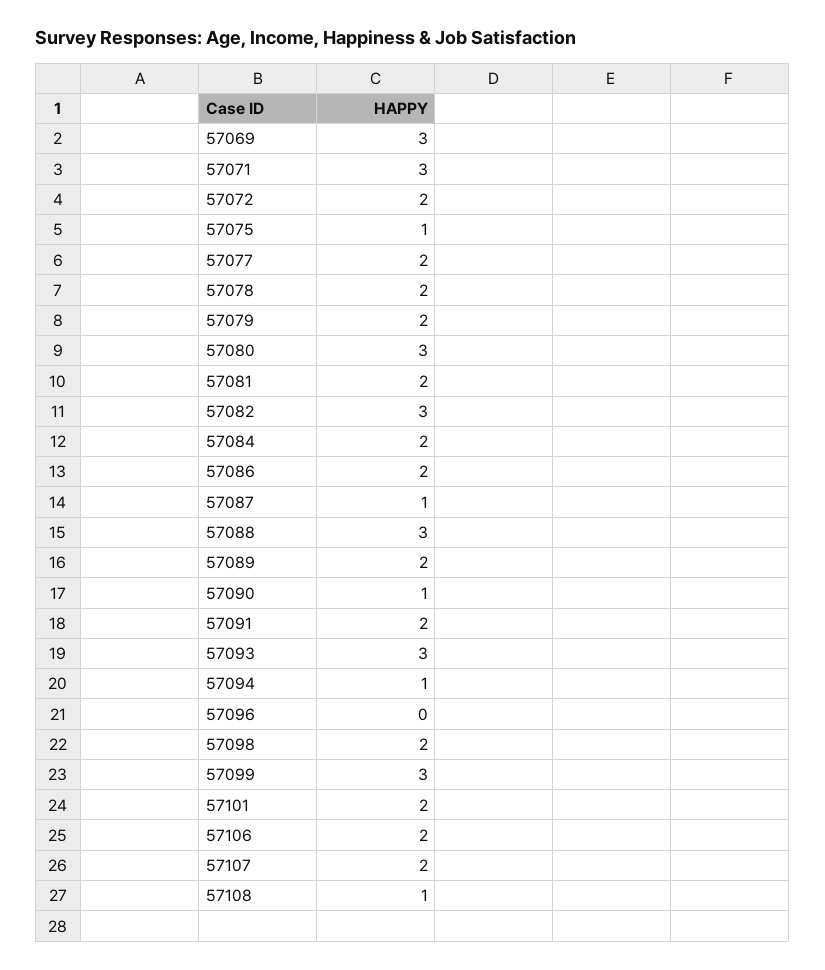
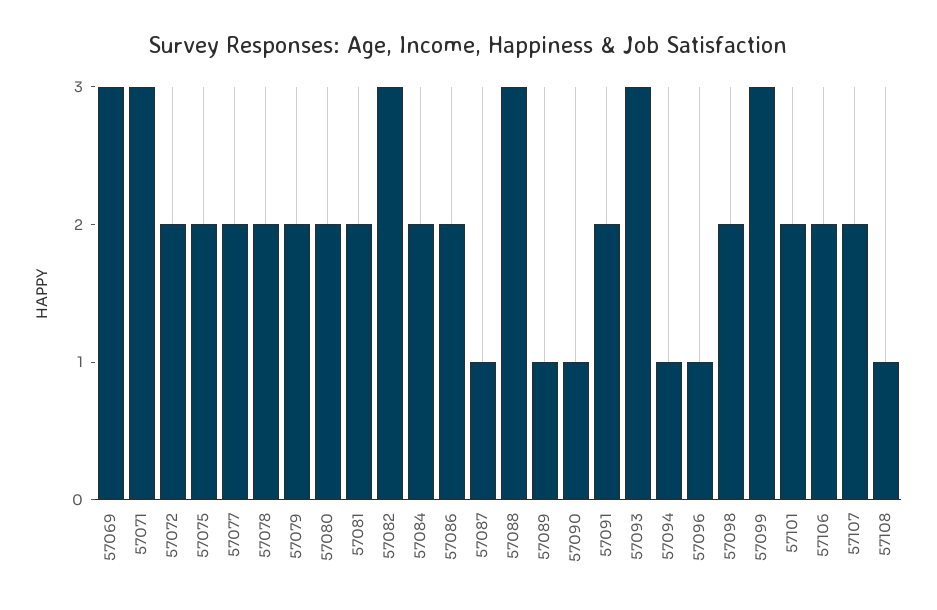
  {
    "57069": 3,
    "57071": 3,
    "57072": 2,
-   "57075": 1,
+   "57075": 2,
    "57077": 2,
    "57078": 2,
    "57079": 2,
-   "57080": 3,
+   "57080": 2,
    "57081": 2,
    "57082": 3,
    "57084": 2,
    "57086": 2,
    "57087": 1,
    "57088": 3,
-   "57089": 2,
+   "57089": 1,
    "57090": 1,
    "57091": 2,
    "57093": 3,
    "57094": 1,
-   "57096": 0,
+   "57096": 1,
    "57098": 2,
    "57099": 3,
    "57101": 2,
    "57106": 2,
    "57107": 2,
    "57108": 1
  }

